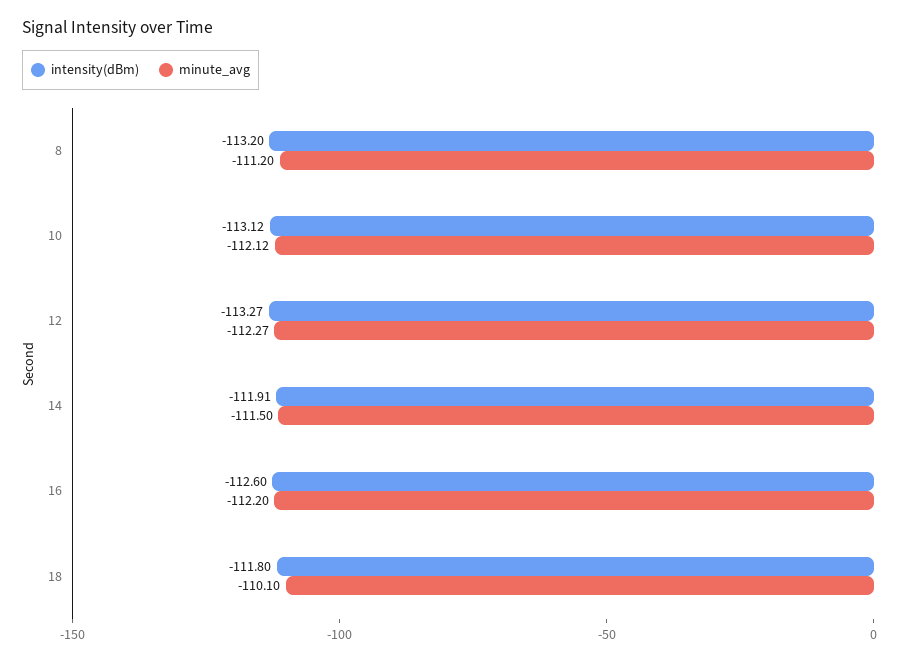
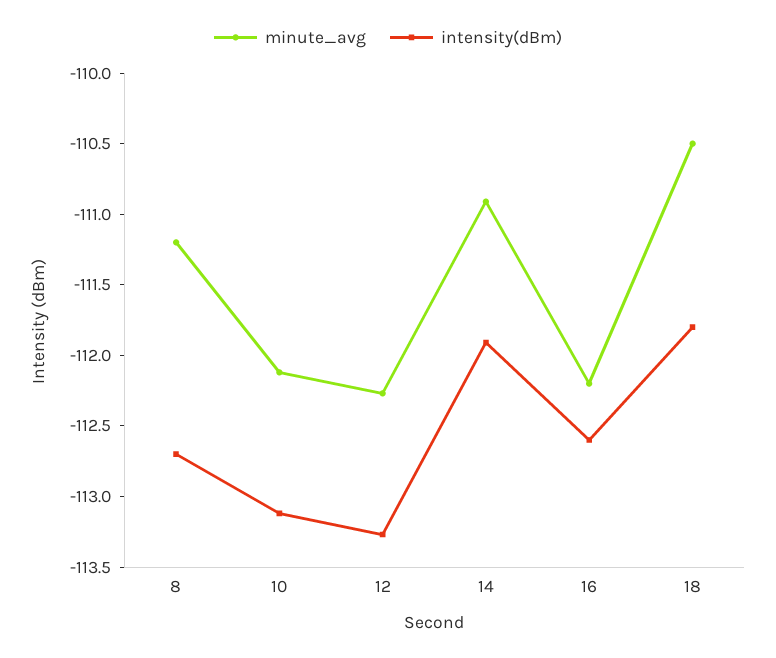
  {
    "intensity(dBm)": {
-     "8": -113.2,
+     "8": -112.7,
      "10": -113.12,
      "12": -113.27,
      "14": -111.91,
      "16": -112.6,
      "18": -111.8
    },
    "minute_avg": {
      "8": -111.2,
      "10": -112.12,
      "12": -112.27,
-     "14": -111.5,
+     "14": -110.9,
      "16": -112.2,
-     "18": -110.1
+     "18": -110.5
    }
  }

